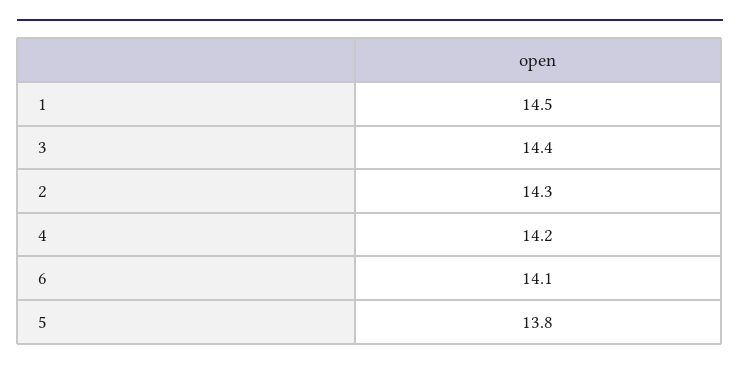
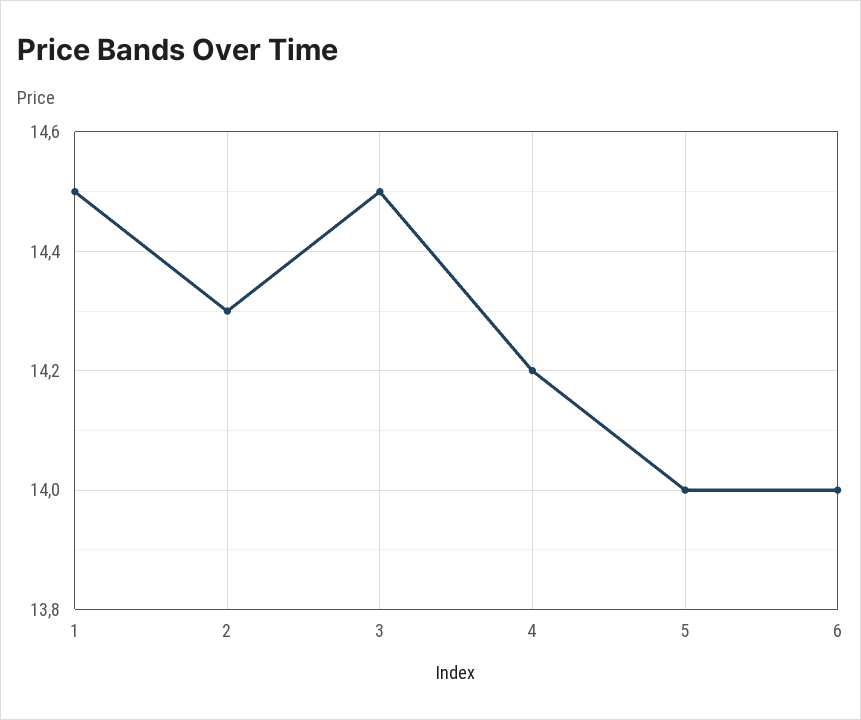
  {
    "1": 14.5,
-   "3": 14.4,
+   "3": 14.5,
    "2": 14.3,
    "4": 14.2,
-   "6": 14.1,
+   "6": 14,
-   "5": 13.8
+   "5": 14
  }

